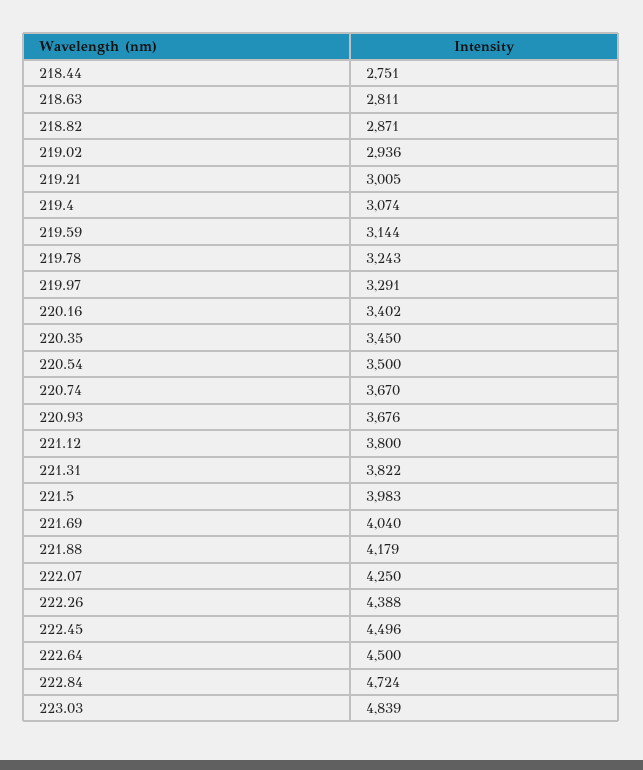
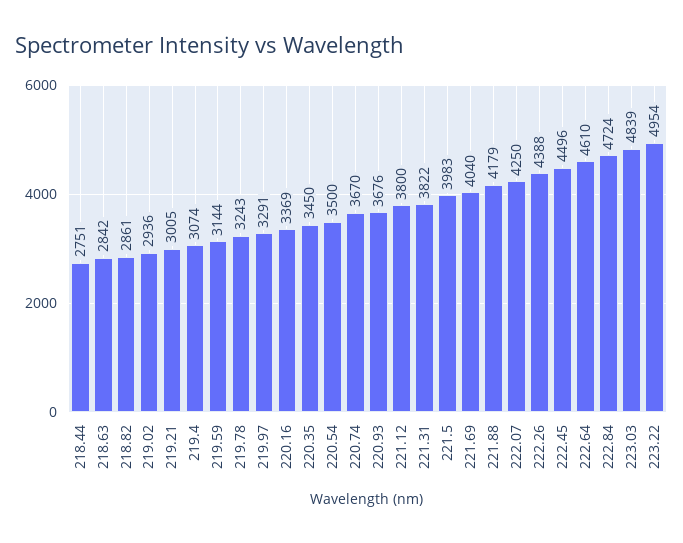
  {
    "218.44": 2751,
-   "218.63": 2811,
+   "218.63": 2842,
-   "218.82": 2871,
+   "218.82": 2861,
    "219.02": 2936,
    "219.21": 3005,
    "219.4": 3074,
    "219.59": 3144,
    "219.78": 3243,
    "219.97": 3291,
-   "220.16": 3402,
+   "220.16": 3369,
    "220.35": 3450,
    "220.54": 3500,
    "220.74": 3670,
    "220.93": 3676,
    "221.12": 3800,
    "221.31": 3822,
    "221.5": 3983,
    "221.69": 4040,
    "221.88": 4179,
    "222.07": 4250,
    "222.26": 4388,
    "222.45": 4496,
-   "222.64": 4500,
+   "222.64": 4610,
    "222.84": 4724,
-   "223.03": 4839
+   "223.03": 4839,
+   "223.22": 4954
  }

